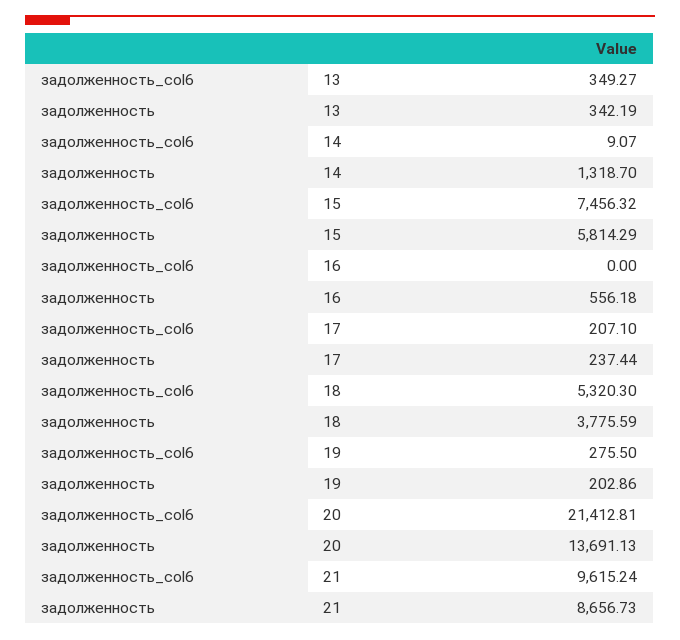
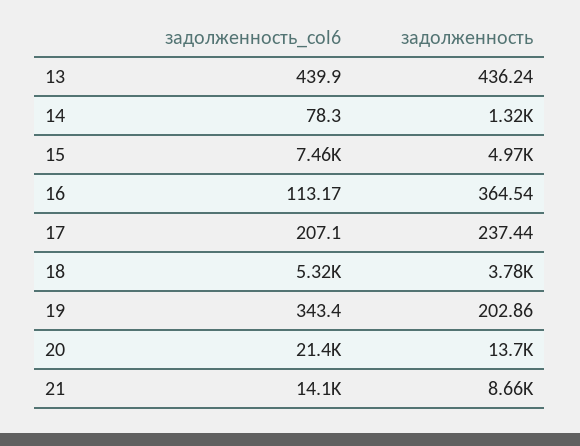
  {
    "задолженность_col6": {
-     "13": 349.27,
+     "13": 439.9,
-     "14": 9.07,
+     "14": 78.3,
      "15": 7456.32,
-     "16": 0,
+     "16": 113.17,
      "17": 207.1,
      "18": 5320.3,
-     "19": 275.5,
+     "19": 343.4,
      "20": 21412.81,
-     "21": 9615.24
+     "21": 14100
    },
    "задолженность": {
-     "13": 342.19,
+     "13": 436.24,
      "14": 1318.7,
-     "15": 5814.29,
+     "15": 4970,
-     "16": 556.18,
+     "16": 364.54,
      "17": 237.44,
      "18": 3775.59,
      "19": 202.86,
      "20": 13691.13,
      "21": 8656.73
    }
  }

